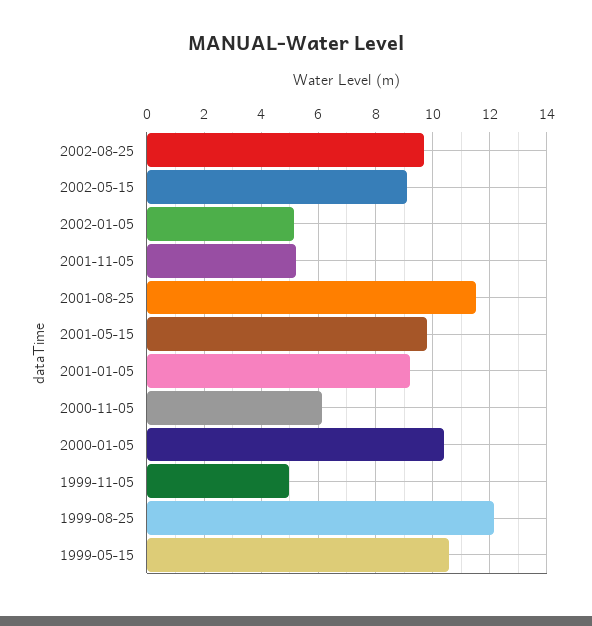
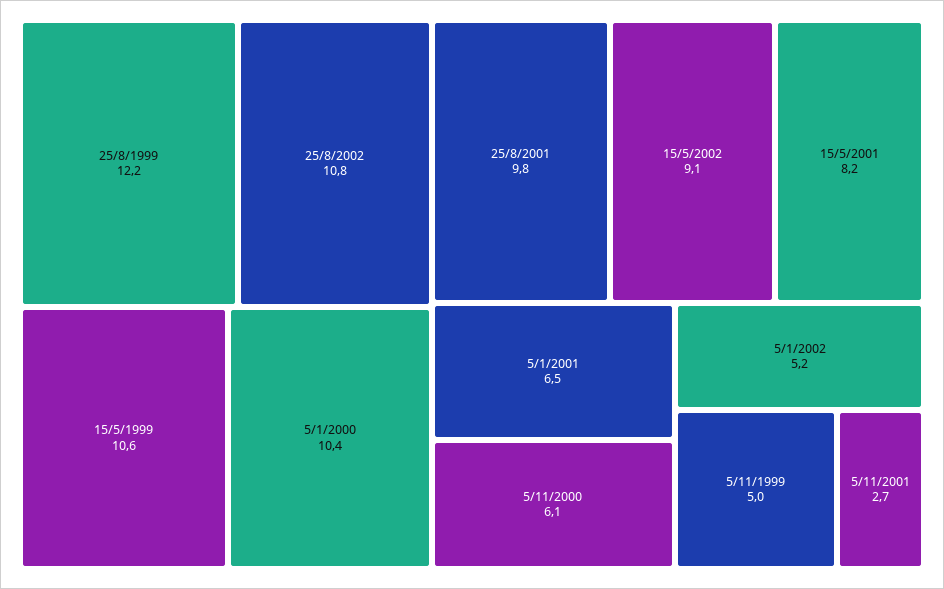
  {
-   "2002-08-25": 9.75,
+   "2002-08-25": 10.8,
    "2002-05-15": 9.1,
    "2002-01-05": 5.2,
-   "2001-11-05": 5.25,
+   "2001-11-05": 2.7,
-   "2001-08-25": 11.5,
+   "2001-08-25": 9.8,
-   "2001-05-15": 9.75,
+   "2001-05-15": 8.2,
-   "2001-01-05": 9.25,
+   "2001-01-05": 6.5,
    "2000-11-05": 6.1,
    "2000-01-05": 10.4,
    "1999-11-05": 5,
    "1999-08-25": 12.2,
    "1999-05-15": 10.6
  }

